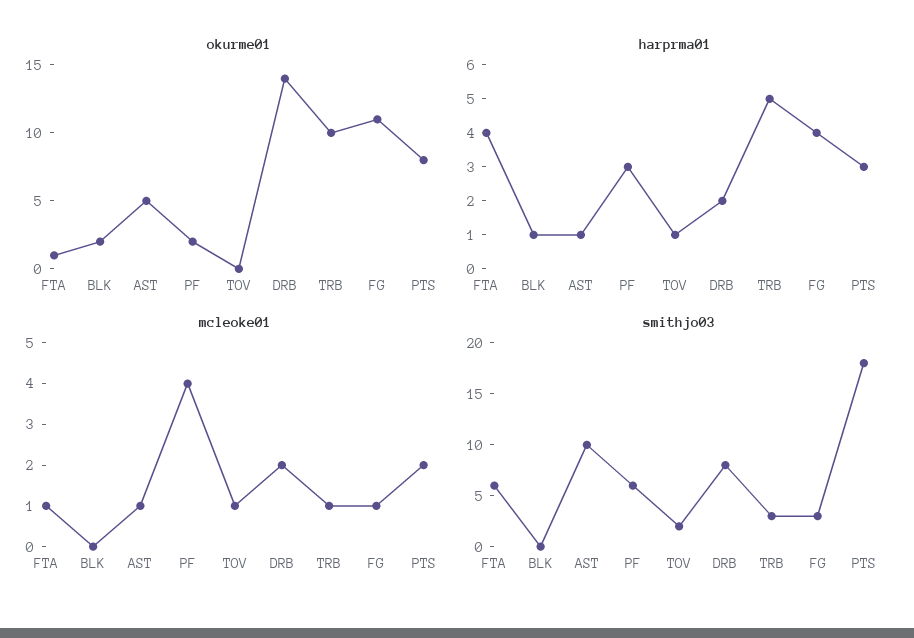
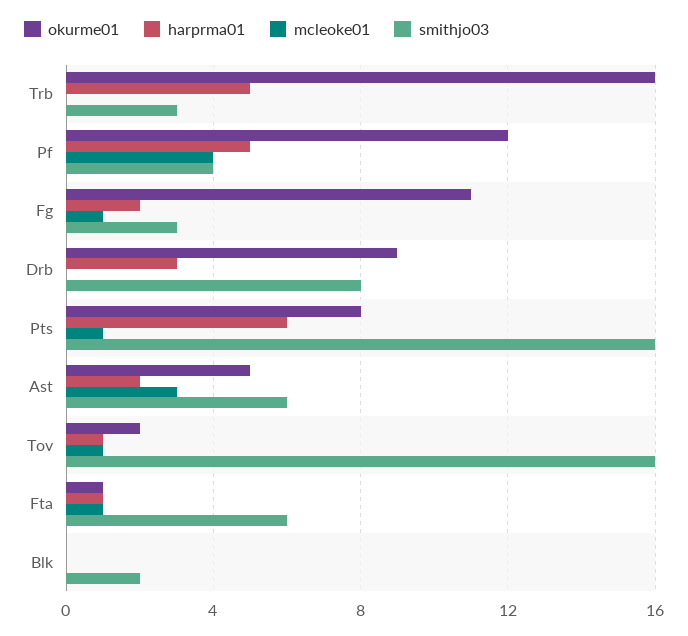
  {
    "okurme01": {
      "FTA": 1,
-     "BLK": 2,
+     "BLK": 0,
      "AST": 5,
-     "PF": 2,
+     "PF": 12,
-     "TOV": 0,
+     "TOV": 2,
-     "DRB": 14,
+     "DRB": 9,
-     "TRB": 10,
+     "TRB": 16,
      "FG": 11,
      "PTS": 8
    },
    "harprma01": {
-     "FTA": 4,
+     "FTA": 1,
-     "BLK": 1,
+     "BLK": 0,
-     "AST": 1,
+     "AST": 2,
-     "PF": 3,
+     "PF": 5,
      "TOV": 1,
-     "DRB": 2,
+     "DRB": 3,
      "TRB": 5,
-     "FG": 4,
+     "FG": 2,
-     "PTS": 3
+     "PTS": 6
    },
    "mcleoke01": {
      "FTA": 1,
      "BLK": 0,
-     "AST": 1,
+     "AST": 3,
      "PF": 4,
      "TOV": 1,
-     "DRB": 2,
+     "DRB": 0,
-     "TRB": 1,
+     "TRB": 0,
      "FG": 1,
-     "PTS": 2
+     "PTS": 1
    },
    "smithjo03": {
      "FTA": 6,
-     "BLK": 0,
+     "BLK": 2,
-     "AST": 10,
+     "AST": 6,
-     "PF": 6,
+     "PF": 4,
-     "TOV": 2,
+     "TOV": 16,
      "DRB": 8,
      "TRB": 3,
      "FG": 3,
-     "PTS": 18
+     "PTS": 16
    }
  }

